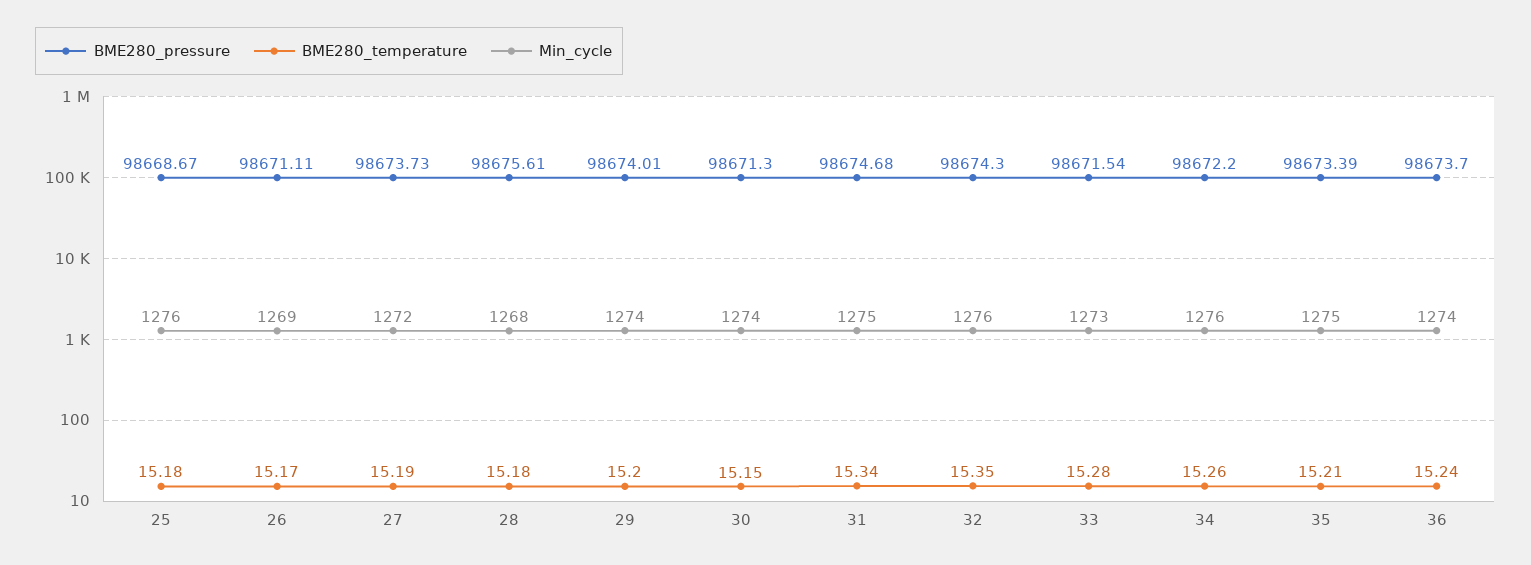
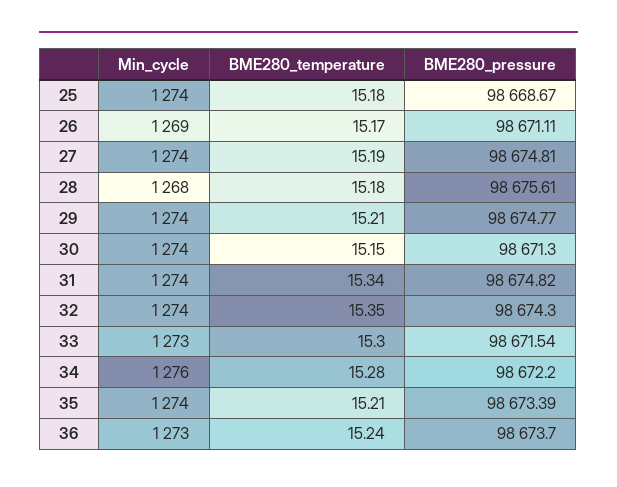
  {
    "BME280_pressure": {
      "25": 98668.67,
      "26": 98671.11,
-     "27": 98673.73,
+     "27": 98674.81,
      "28": 98675.61,
-     "29": 98674.01,
+     "29": 98674.77,
      "30": 98671.3,
-     "31": 98674.68,
+     "31": 98674.82,
      "32": 98674.3,
      "33": 98671.54,
      "34": 98672.2,
      "35": 98673.39,
      "36": 98673.7
    },
    "BME280_temperature": {
      "25": 15.18,
      "26": 15.17,
      "27": 15.19,
      "28": 15.18,
-     "29": 15.2,
+     "29": 15.21,
      "30": 15.15,
      "31": 15.34,
      "32": 15.35,
-     "33": 15.28,
+     "33": 15.3,
-     "34": 15.26,
+     "34": 15.28,
      "35": 15.21,
      "36": 15.24
    },
    "Min_cycle": {
-     "25": 1276,
+     "25": 1274,
      "26": 1269,
-     "27": 1272,
+     "27": 1274,
      "28": 1268,
      "29": 1274,
      "30": 1274,
-     "31": 1275,
+     "31": 1274,
-     "32": 1276,
+     "32": 1274,
      "33": 1273,
      "34": 1276,
-     "35": 1275,
+     "35": 1274,
-     "36": 1274
+     "36": 1273
    }
  }

